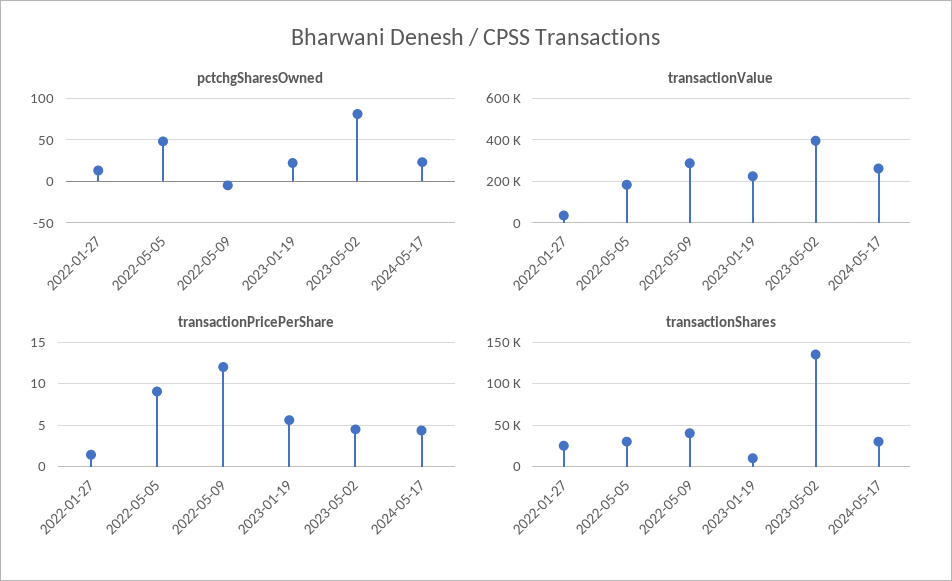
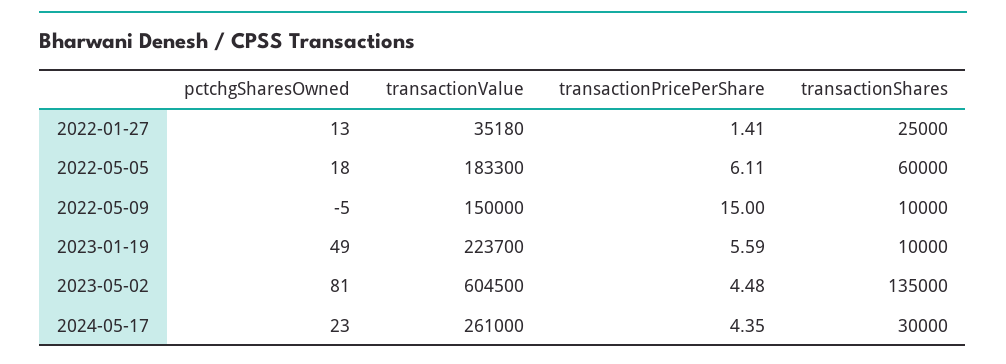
  {
    "pctchgSharesOwned": {
      "2022-01-27": 13,
-     "2022-05-05": 50,
+     "2022-05-05": 18,
      "2022-05-09": -5,
-     "2023-01-19": 20,
+     "2023-01-19": 49,
      "2023-05-02": 81,
      "2024-05-17": 23
    },
    "transactionValue": {
      "2022-01-27": 35180,
      "2022-05-05": 183300,
-     "2022-05-09": 300000,
+     "2022-05-09": 150000,
      "2023-01-19": 223700,
-     "2023-05-02": 400000,
+     "2023-05-02": 604500,
      "2024-05-17": 261000
    },
    "transactionPricePerShare": {
      "2022-01-27": 1.41,
-     "2022-05-05": 9,
+     "2022-05-05": 6.11,
-     "2022-05-09": 12,
+     "2022-05-09": 15,
      "2023-01-19": 5.59,
      "2023-05-02": 4.48,
      "2024-05-17": 4.35
    },
    "transactionShares": {
      "2022-01-27": 25000,
-     "2022-05-05": 30000,
+     "2022-05-05": 60000,
-     "2022-05-09": 40000,
+     "2022-05-09": 10000,
      "2023-01-19": 10000,
      "2023-05-02": 135000,
      "2024-05-17": 30000
    }
  }

